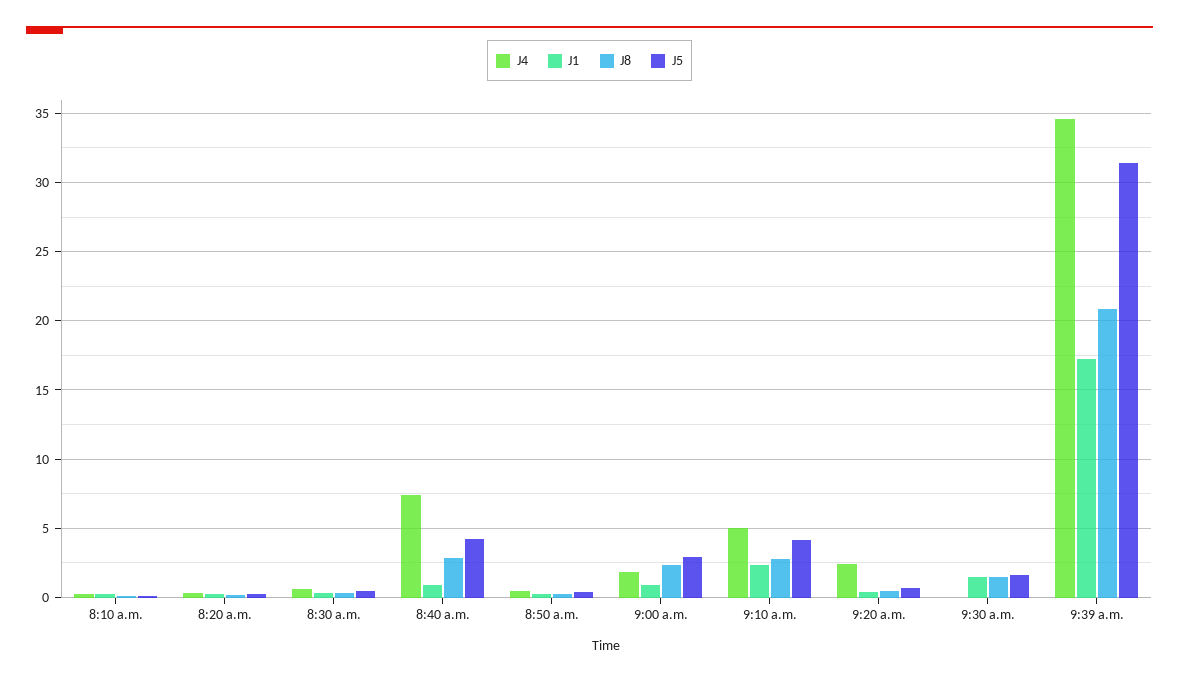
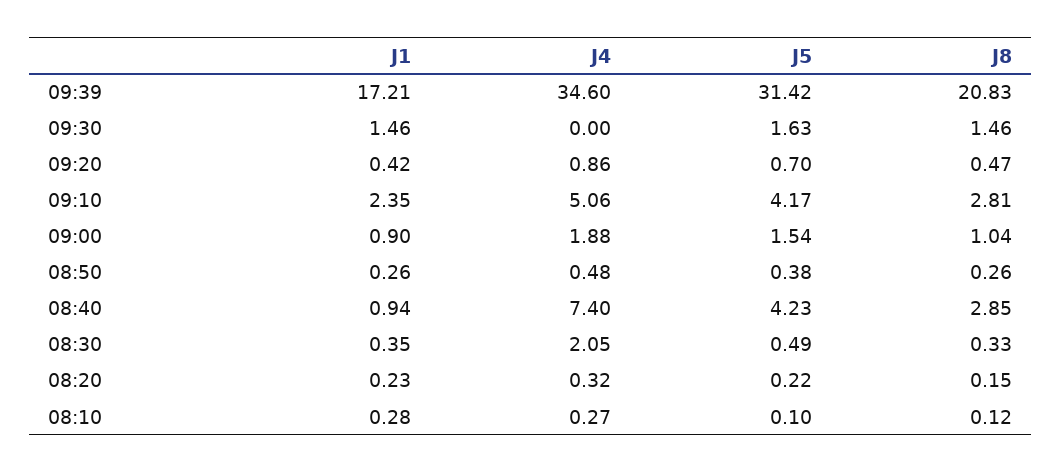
  {
    "J4": {
      "8:10 a.m.": 0.27,
      "8:20 a.m.": 0.32,
-     "8:30 a.m.": 0.5,
+     "8:30 a.m.": 2.05,
      "8:40 a.m.": 7.4,
      "8:50 a.m.": 0.48,
      "9:00 a.m.": 1.88,
      "9:10 a.m.": 5.06,
-     "9:20 a.m.": 2.5,
+     "9:20 a.m.": 0.86,
      "9:30 a.m.": 0,
      "9:39 a.m.": 34.6
    },
    "J1": {
      "8:10 a.m.": 0.28,
      "8:20 a.m.": 0.23,
      "8:30 a.m.": 0.35,
      "8:40 a.m.": 0.94,
      "8:50 a.m.": 0.26,
      "9:00 a.m.": 0.9,
      "9:10 a.m.": 2.35,
      "9:20 a.m.": 0.42,
      "9:30 a.m.": 1.46,
      "9:39 a.m.": 17.21
    },
    "J8": {
      "8:10 a.m.": 0.12,
      "8:20 a.m.": 0.15,
      "8:30 a.m.": 0.33,
      "8:40 a.m.": 2.85,
      "8:50 a.m.": 0.26,
-     "9:00 a.m.": 2.5,
+     "9:00 a.m.": 1.04,
      "9:10 a.m.": 2.81,
      "9:20 a.m.": 0.47,
      "9:30 a.m.": 1.46,
      "9:39 a.m.": 20.83
    },
    "J5": {
      "8:10 a.m.": 0.1,
      "8:20 a.m.": 0.22,
      "8:30 a.m.": 0.49,
      "8:40 a.m.": 4.23,
      "8:50 a.m.": 0.38,
-     "9:00 a.m.": 3,
+     "9:00 a.m.": 1.54,
      "9:10 a.m.": 4.17,
      "9:20 a.m.": 0.7,
      "9:30 a.m.": 1.63,
      "9:39 a.m.": 31.42
    }
  }

